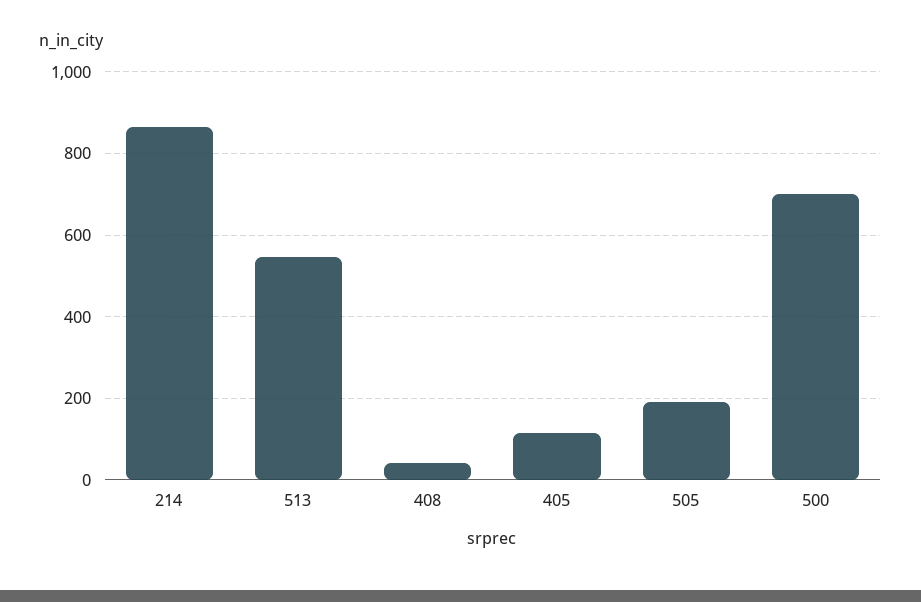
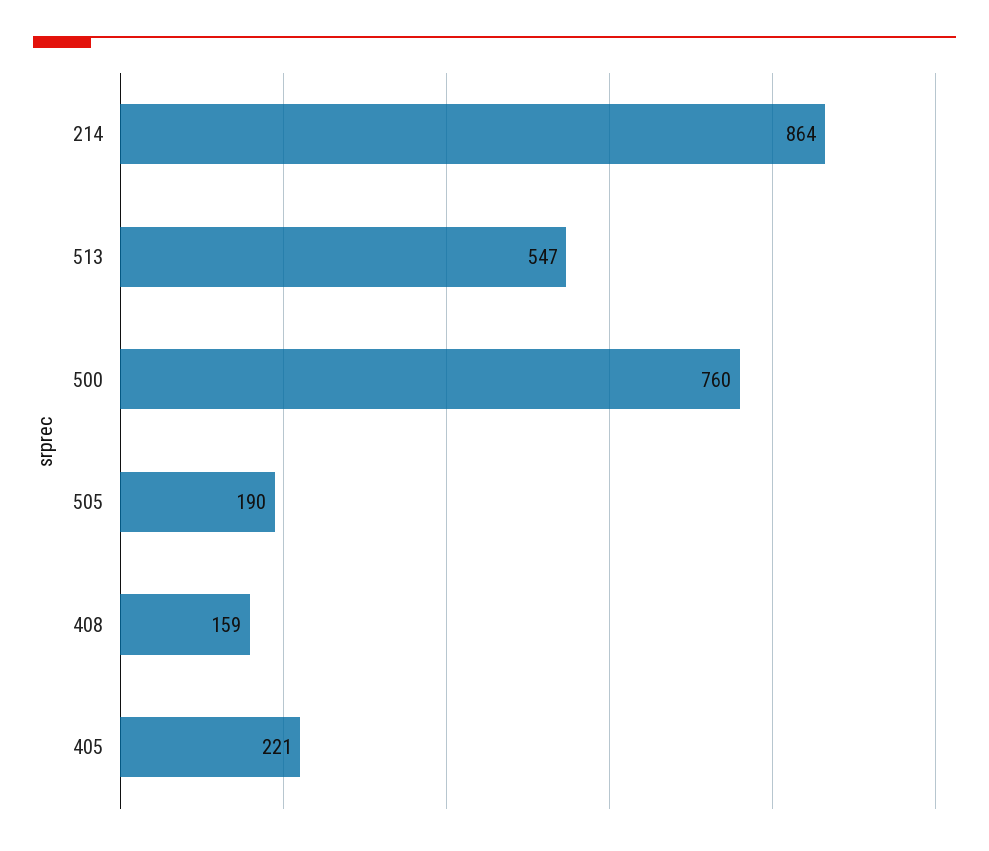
  {
    "214": 864,
    "513": 547,
-   "408": 40,
+   "408": 159,
-   "405": 120,
+   "405": 221,
    "505": 190,
-   "500": 700
+   "500": 760
  }

